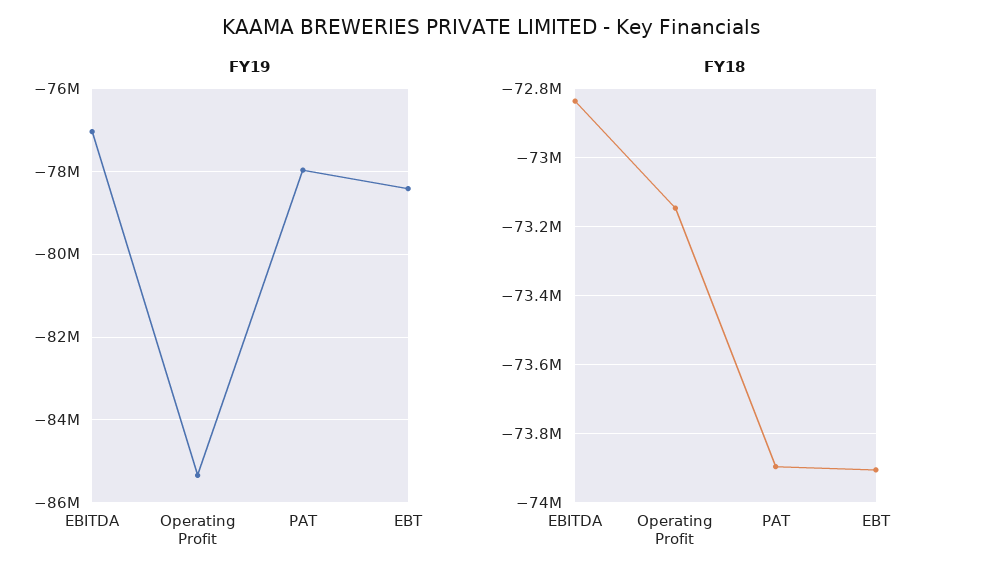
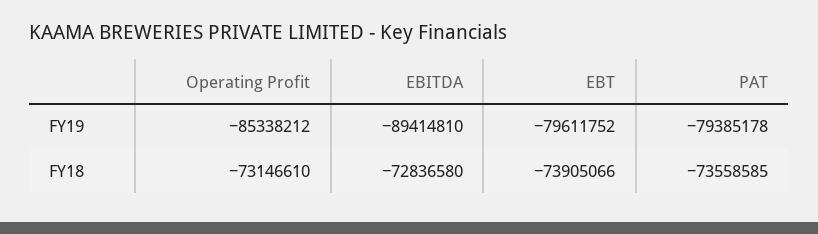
  {
    "FY19": {
-     "EBITDA": -77000000,
+     "EBITDA": -89414810,
      "Operating Profit": -85338212,
-     "PAT": -78000000,
+     "PAT": -79385178,
-     "EBT": -78400000
+     "EBT": -79611752
    },
    "FY18": {
      "EBITDA": -72836580,
      "Operating Profit": -73146610,
-     "PAT": -73900000,
+     "PAT": -73558585,
      "EBT": -73905066
    }
  }

